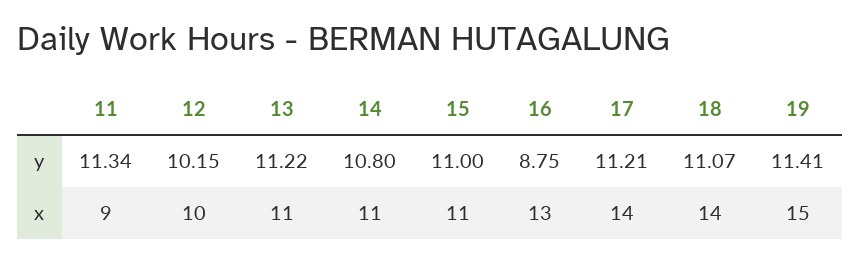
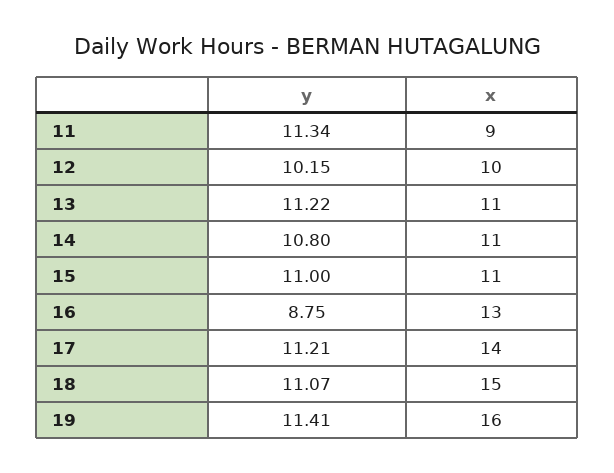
  {
    "11": {
      "y": 11.34,
      "x": 9
    },
    "12": {
      "y": 10.15,
      "x": 10
    },
    "13": {
      "y": 11.22,
      "x": 11
    },
    "14": {
      "y": 10.8,
      "x": 11
    },
    "15": {
      "y": 11,
      "x": 11
    },
    "16": {
      "y": 8.75,
      "x": 13
    },
    "17": {
      "y": 11.21,
      "x": 14
    },
    "18": {
      "y": 11.07,
-     "x": 14
+     "x": 15
    },
    "19": {
      "y": 11.41,
-     "x": 15
+     "x": 16
    }
  }

